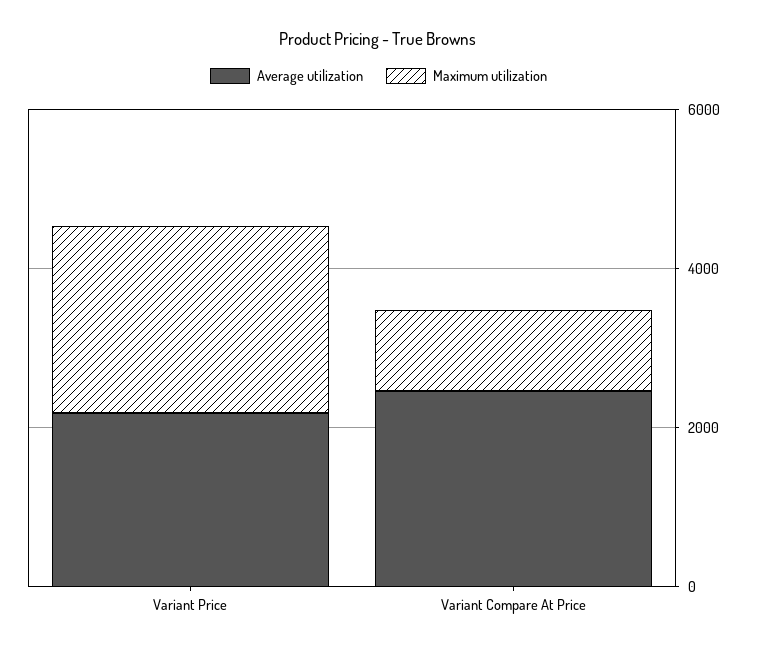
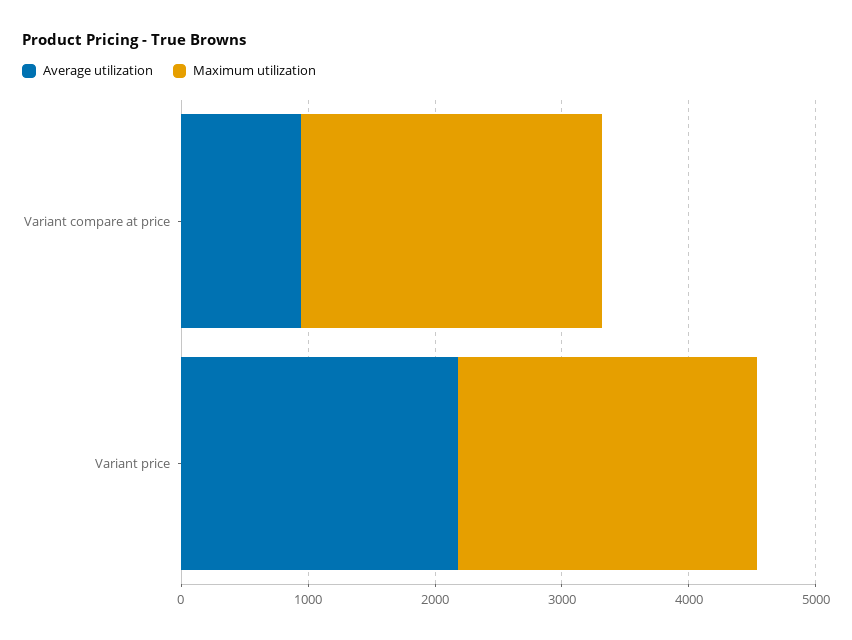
  {
    "Average utilization": {
      "Variant Price": 2200,
-     "Variant Compare At Price": 2500
+     "Variant Compare At Price": 1000
    },
    "Maximum utilization": {
      "Variant Price": 2400,
-     "Variant Compare At Price": 1000
+     "Variant Compare At Price": 2400
    }
  }

